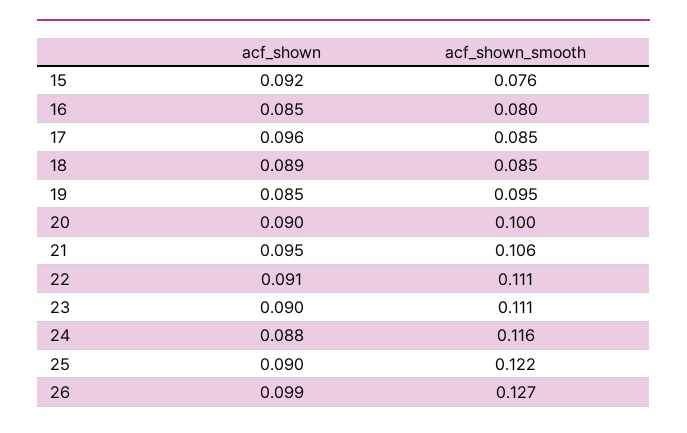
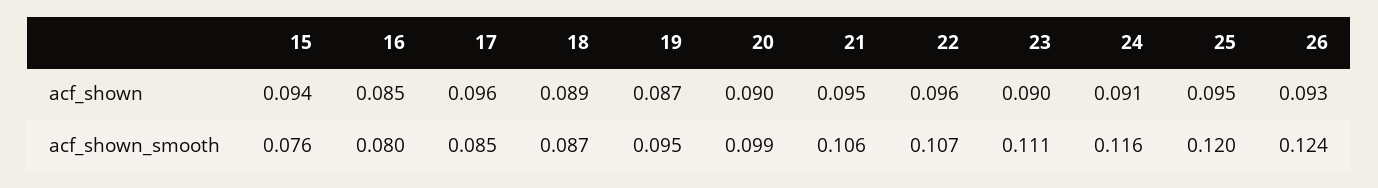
  {
    "acf_shown": {
-     "15": 0.092,
+     "15": 0.094,
      "16": 0.085,
      "17": 0.096,
      "18": 0.089,
-     "19": 0.085,
+     "19": 0.087,
      "20": 0.09,
      "21": 0.095,
-     "22": 0.091,
+     "22": 0.096,
      "23": 0.09,
-     "24": 0.088,
+     "24": 0.091,
-     "25": 0.09,
+     "25": 0.095,
-     "26": 0.099
+     "26": 0.093
    },
    "acf_shown_smooth": {
      "15": 0.076,
      "16": 0.08,
      "17": 0.085,
-     "18": 0.085,
+     "18": 0.087,
      "19": 0.095,
-     "20": 0.1,
+     "20": 0.099,
      "21": 0.106,
-     "22": 0.111,
+     "22": 0.107,
      "23": 0.111,
      "24": 0.116,
-     "25": 0.122,
+     "25": 0.12,
-     "26": 0.127
+     "26": 0.124
    }
  }

